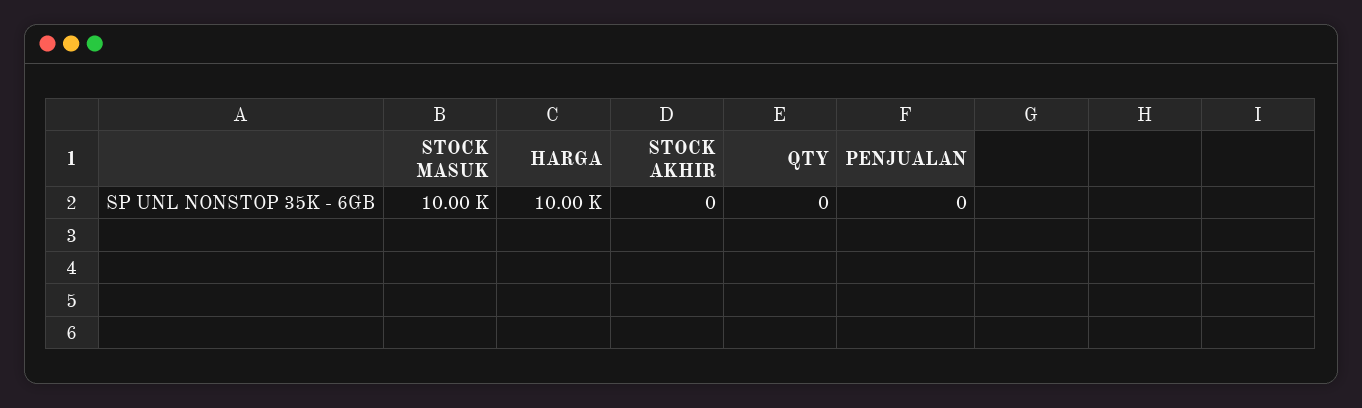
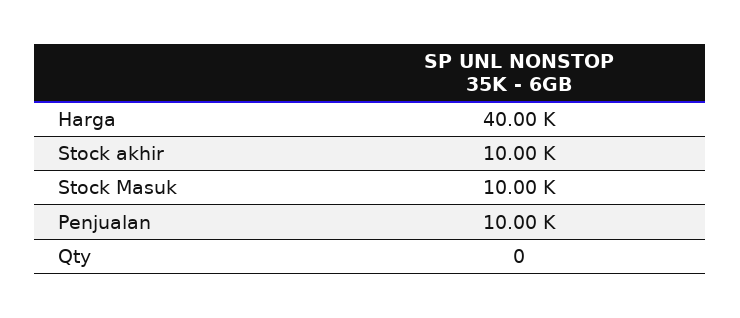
  {
    "STOCK MASUK": 10000,
-   "HARGA": 10000,
+   "HARGA": 40000,
-   "STOCK AKHIR": 0,
+   "STOCK AKHIR": 10000,
    "QTY": 0,
-   "PENJUALAN": 0
+   "PENJUALAN": 10000
  }

